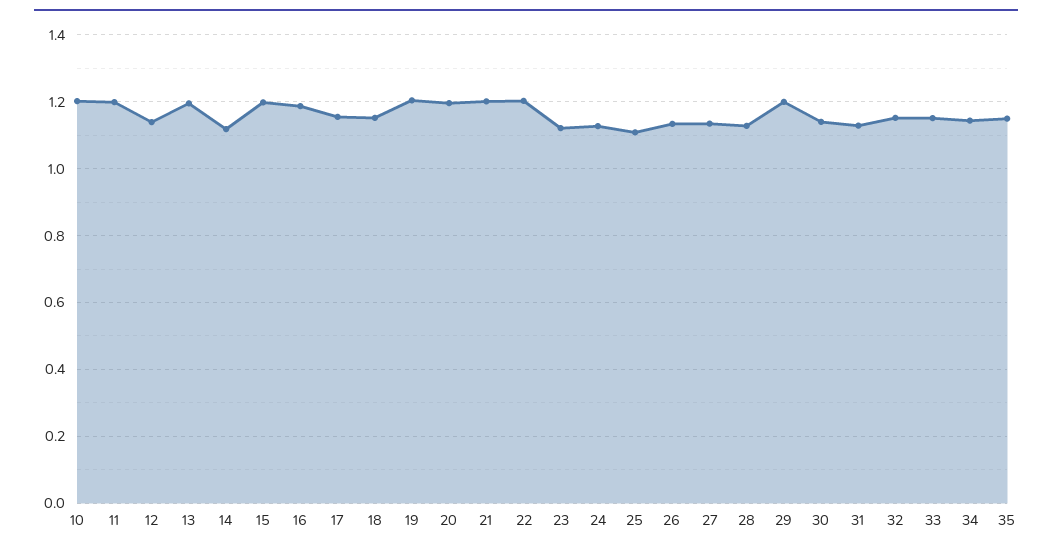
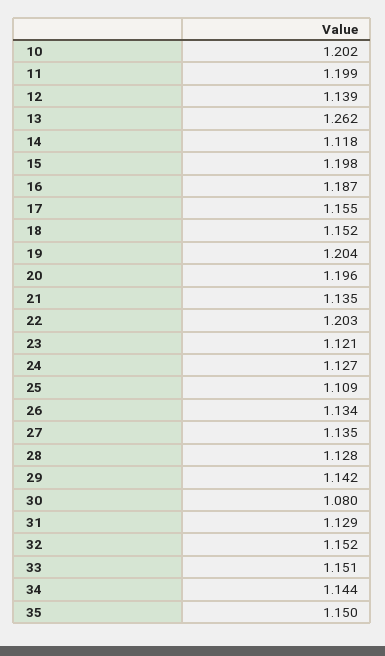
  {
    "10": 1.202,
    "11": 1.199,
    "12": 1.139,
-   "13": 1.2,
+   "13": 1.262,
    "14": 1.118,
    "15": 1.198,
    "16": 1.187,
    "17": 1.155,
    "18": 1.152,
    "19": 1.204,
    "20": 1.196,
-   "21": 1.2,
+   "21": 1.135,
    "22": 1.203,
    "23": 1.121,
    "24": 1.127,
    "25": 1.109,
    "26": 1.134,
    "27": 1.135,
    "28": 1.128,
-   "29": 1.2,
+   "29": 1.142,
-   "30": 1.14,
+   "30": 1.08,
    "31": 1.129,
    "32": 1.152,
    "33": 1.151,
    "34": 1.144,
    "35": 1.15
  }

